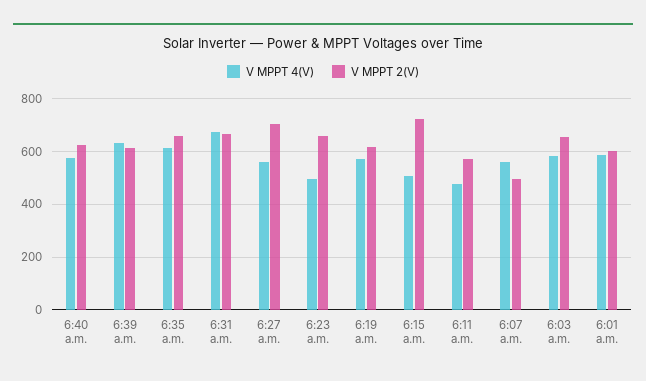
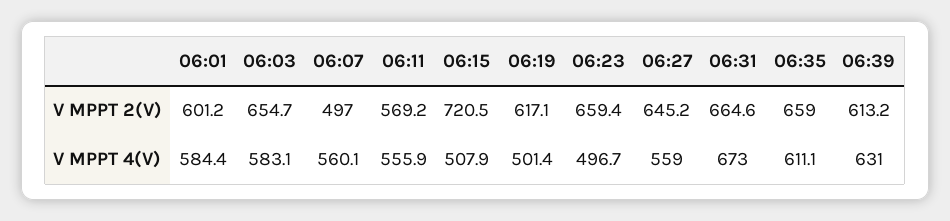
  {
    "V MPPT 4(V)": {
-     "6:40 a.m.": 575,
      "6:39 a.m.": 631,
      "6:35 a.m.": 611.1,
      "6:31 a.m.": 673,
      "6:27 a.m.": 559,
      "6:23 a.m.": 496.7,
-     "6:19 a.m.": 575,
+     "6:19 a.m.": 501.4,
      "6:15 a.m.": 507.9,
-     "6:11 a.m.": 475,
+     "6:11 a.m.": 555.9,
      "6:07 a.m.": 560.1,
      "6:03 a.m.": 583.1,
      "6:01 a.m.": 584.4
    },
    "V MPPT 2(V)": {
-     "6:40 a.m.": 625,
      "6:39 a.m.": 613.2,
      "6:35 a.m.": 659,
      "6:31 a.m.": 664.6,
-     "6:27 a.m.": 700,
+     "6:27 a.m.": 645.2,
      "6:23 a.m.": 659.4,
      "6:19 a.m.": 617.1,
      "6:15 a.m.": 720.5,
      "6:11 a.m.": 569.2,
      "6:07 a.m.": 497,
      "6:03 a.m.": 654.7,
      "6:01 a.m.": 601.2
    }
  }

